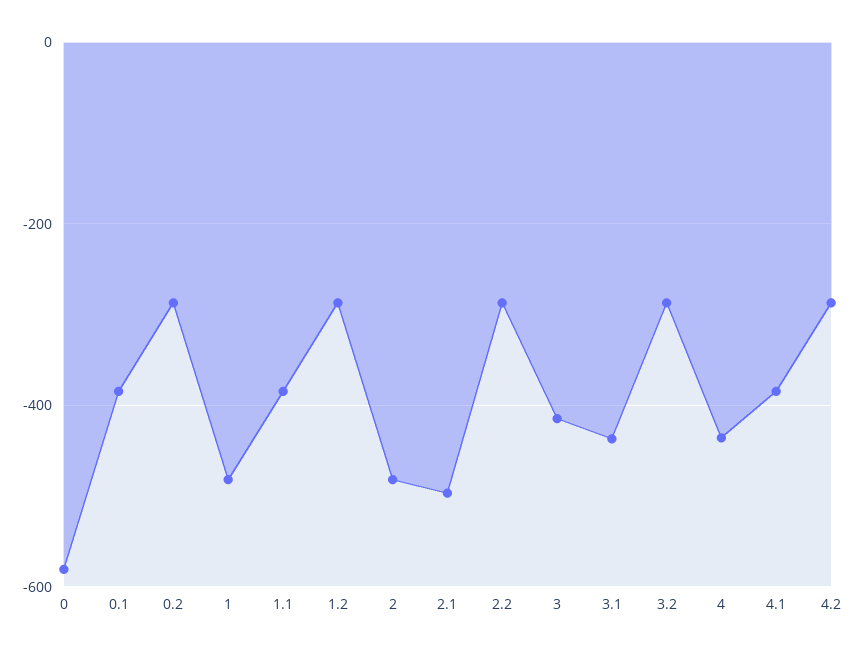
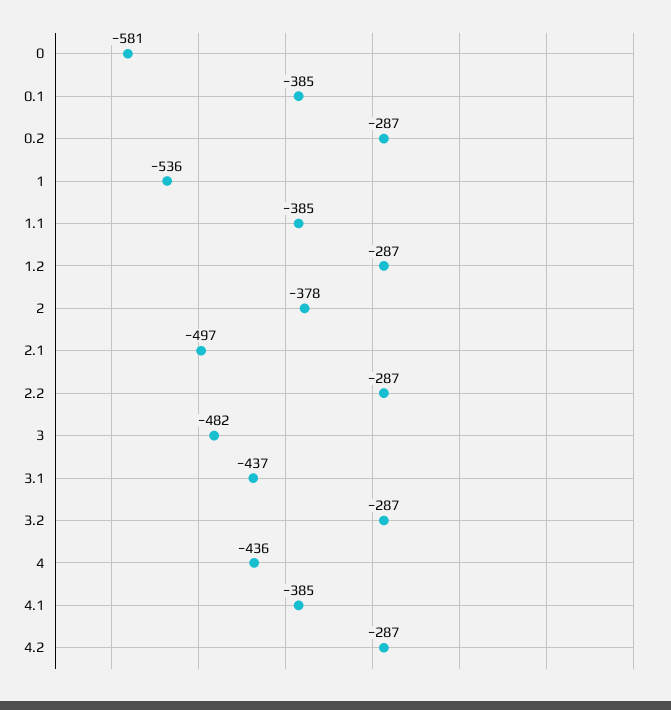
  {
    "0": -581,
    "0.1": -385,
    "0.2": -287,
-   "1": -480,
+   "1": -536,
    "1.1": -385,
    "1.2": -287,
-   "2": -480,
+   "2": -378,
    "2.1": -497,
    "2.2": -287,
-   "3": -420,
+   "3": -482,
    "3.1": -437,
    "3.2": -287,
    "4": -436,
    "4.1": -385,
    "4.2": -287
  }

